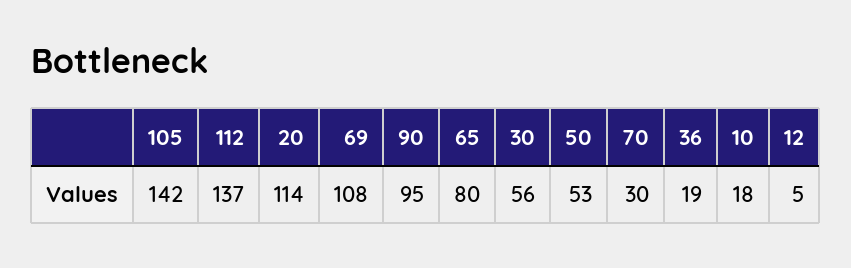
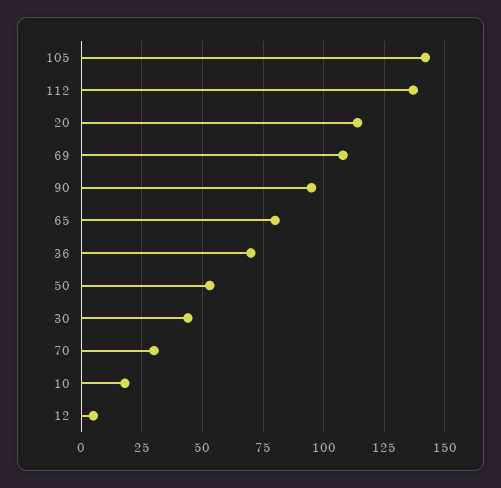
  {
    "105": 142,
    "112": 137,
    "20": 114,
    "69": 108,
    "90": 95,
    "65": 80,
-   "30": 56,
+   "30": 45,
    "50": 53,
    "70": 30,
-   "36": 19,
+   "36": 70,
    "10": 18,
    "12": 5
  }

